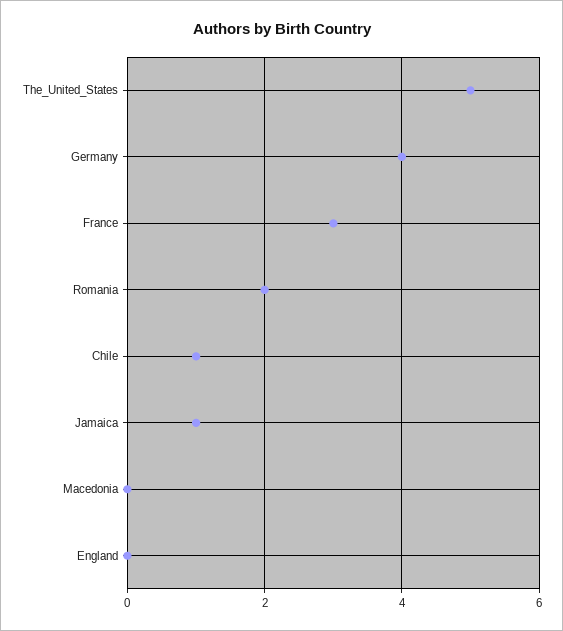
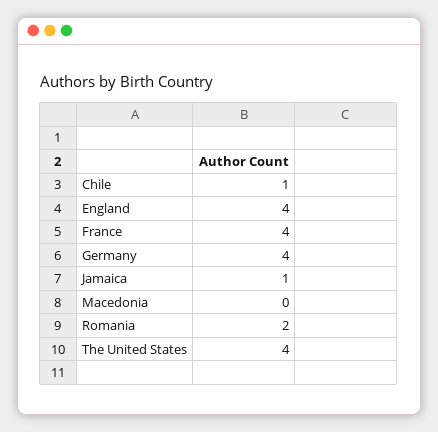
  {
-   "The_United_States": 5,
+   "The_United_States": 4,
    "Germany": 4,
-   "France": 3,
+   "France": 4,
    "Romania": 2,
    "Chile": 1,
    "Jamaica": 1,
    "Macedonia": 0,
-   "England": 0
+   "England": 4
  }

